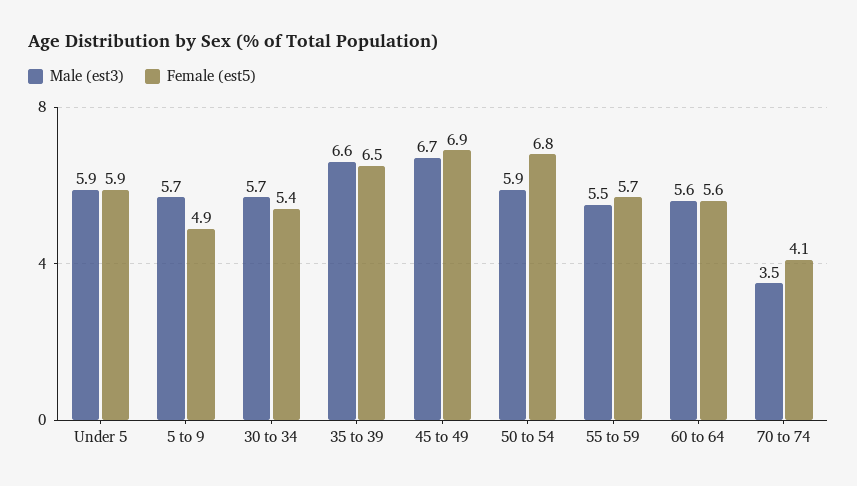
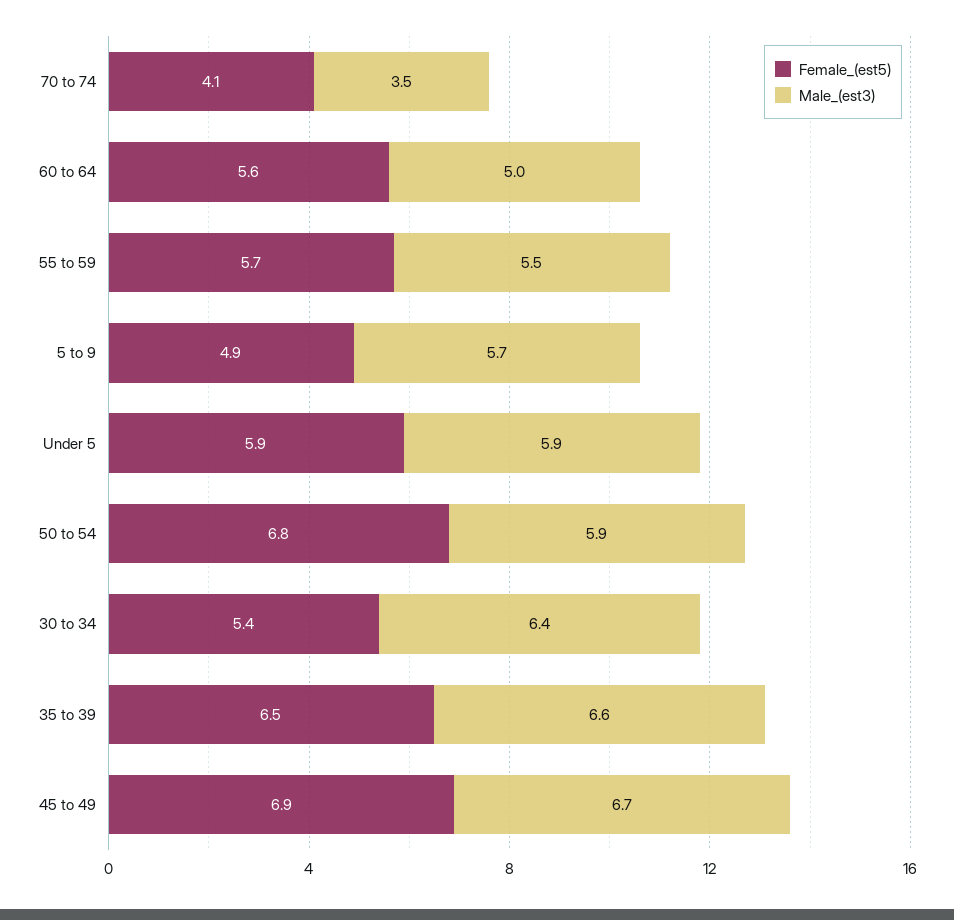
  {
    "Male (est3)": {
      "Under 5": 5.9,
      "5 to 9": 5.7,
-     "30 to 34": 5.7,
+     "30 to 34": 6.4,
      "35 to 39": 6.6,
      "45 to 49": 6.7,
      "50 to 54": 5.9,
      "55 to 59": 5.5,
-     "60 to 64": 5.6,
+     "60 to 64": 5,
      "70 to 74": 3.5
    },
    "Female (est5)": {
      "Under 5": 5.9,
      "5 to 9": 4.9,
      "30 to 34": 5.4,
      "35 to 39": 6.5,
      "45 to 49": 6.9,
      "50 to 54": 6.8,
      "55 to 59": 5.7,
      "60 to 64": 5.6,
      "70 to 74": 4.1
    }
  }

